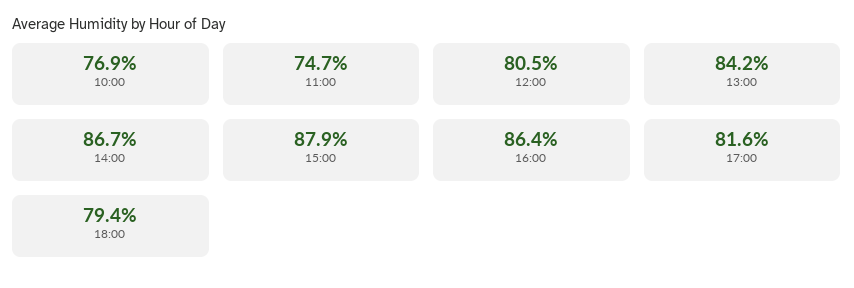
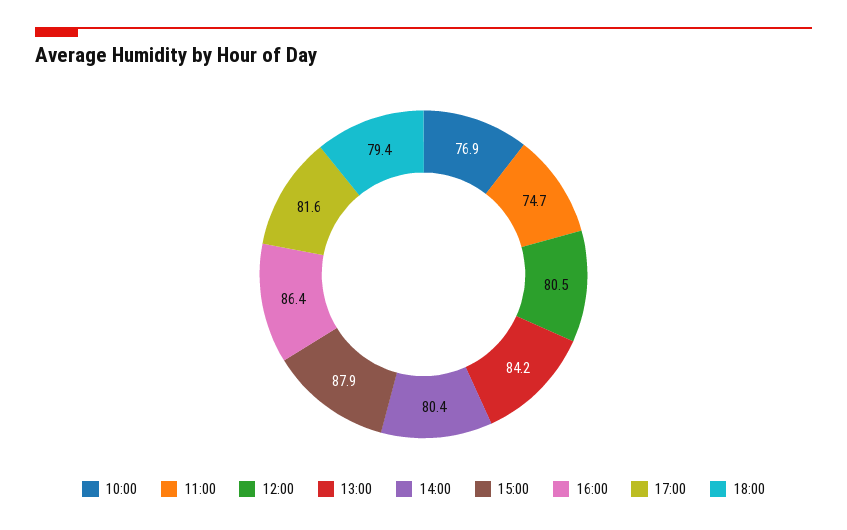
  {
    "10:00": 76.9,
    "11:00": 74.7,
    "12:00": 80.5,
    "13:00": 84.2,
-   "14:00": 86.7,
+   "14:00": 80.4,
    "15:00": 87.9,
    "16:00": 86.4,
    "17:00": 81.6,
    "18:00": 79.4
  }

